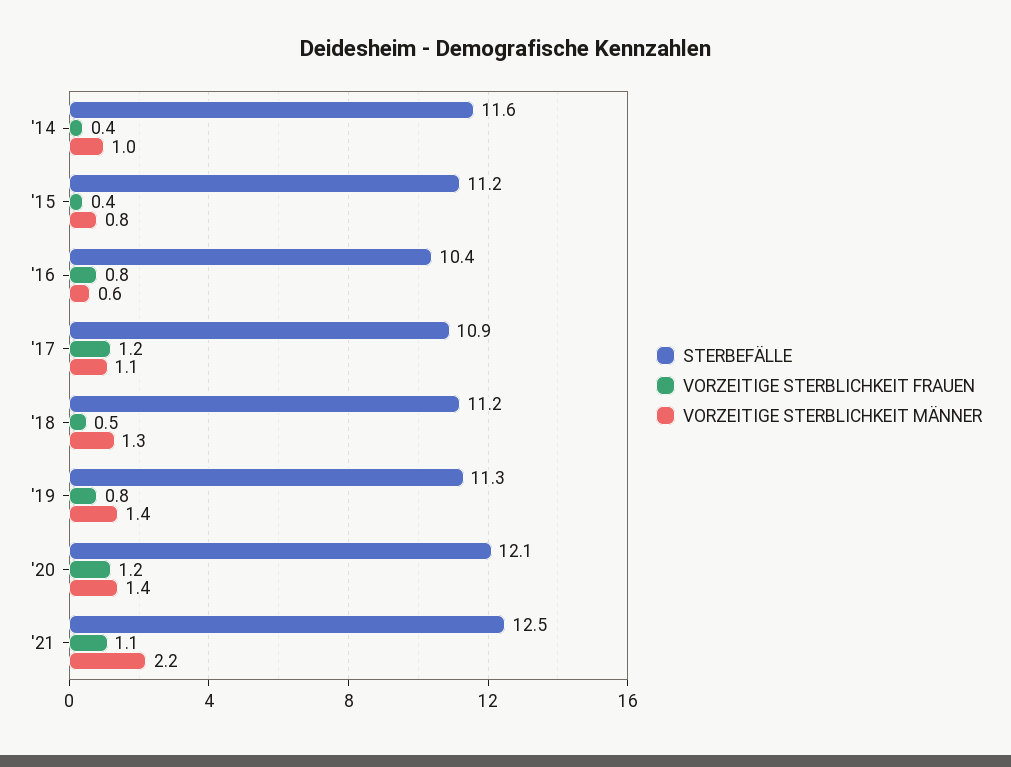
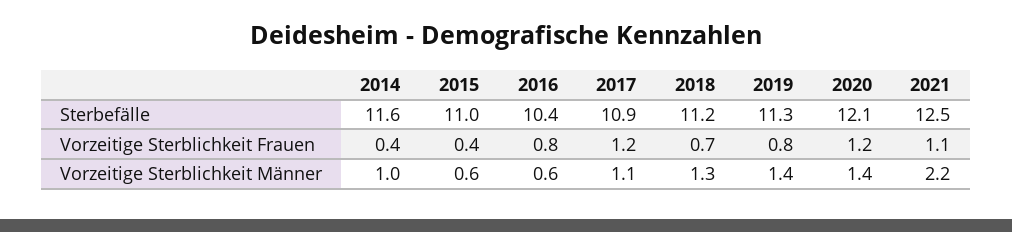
  {
    "STERBEFÄLLE": {
      "'14": 11.6,
-     "'15": 11.2,
+     "'15": 11,
      "'16": 10.4,
      "'17": 10.9,
      "'18": 11.2,
      "'19": 11.3,
      "'20": 12.1,
      "'21": 12.5
    },
    "VORZEITIGE STERBLICHKEIT FRAUEN": {
      "'14": 0.4,
      "'15": 0.4,
      "'16": 0.8,
      "'17": 1.2,
-     "'18": 0.5,
+     "'18": 0.7,
      "'19": 0.8,
      "'20": 1.2,
      "'21": 1.1
    },
    "VORZEITIGE STERBLICHKEIT MÄNNER": {
      "'14": 1,
-     "'15": 0.8,
+     "'15": 0.6,
      "'16": 0.6,
      "'17": 1.1,
      "'18": 1.3,
      "'19": 1.4,
      "'20": 1.4,
      "'21": 2.2
    }
  }

